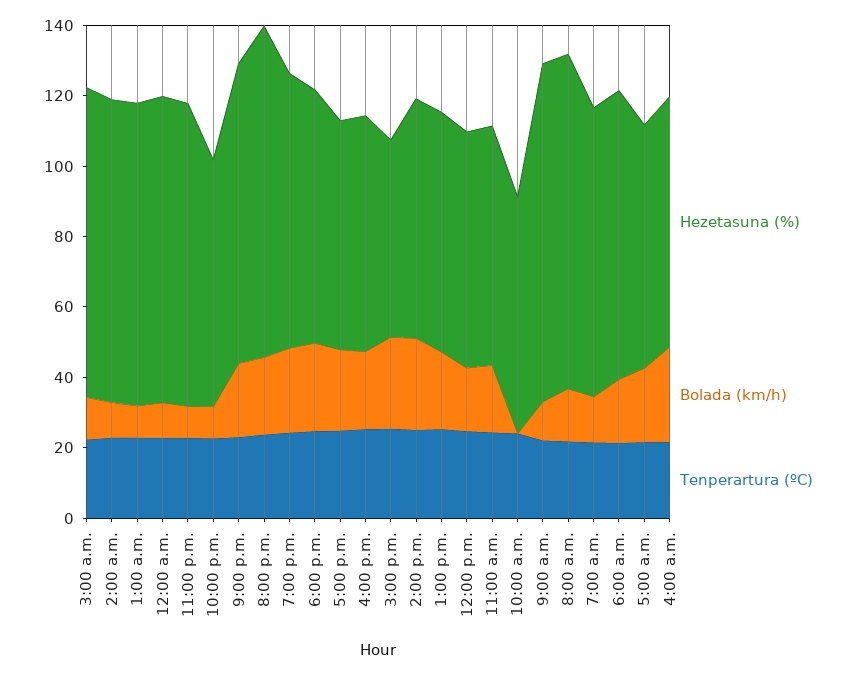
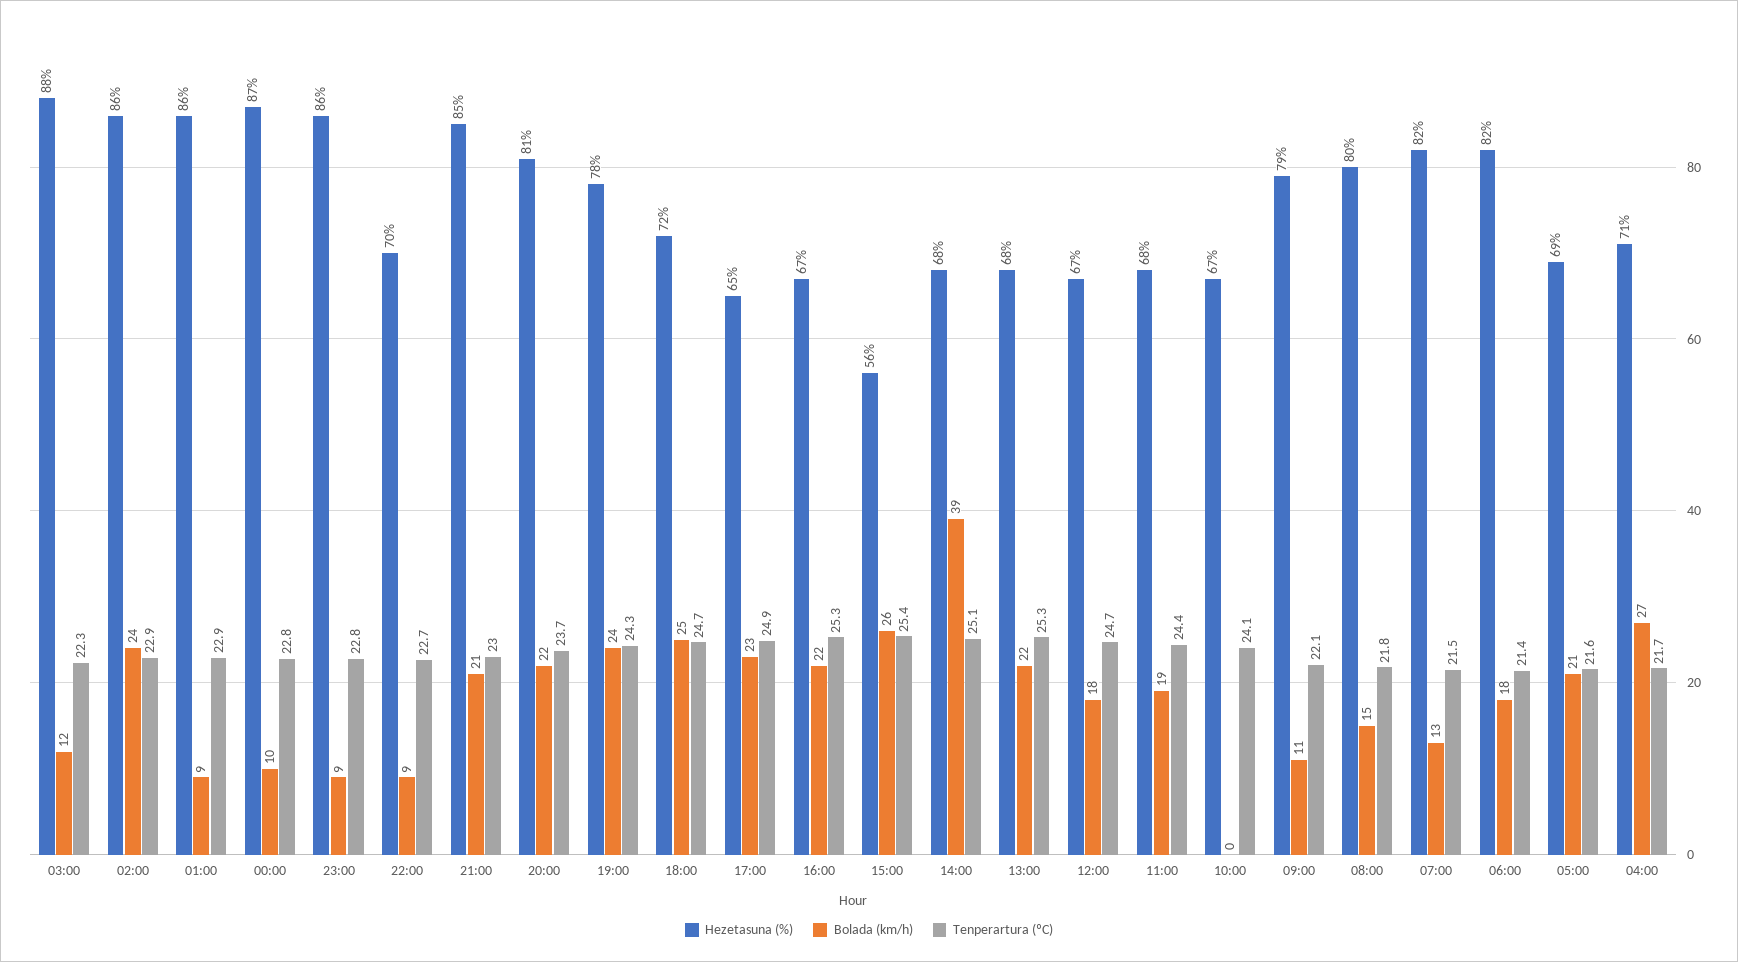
  {
    "Hezetasuna (%)": {
      "3:00 a.m.": 88,
      "2:00 a.m.": 86,
      "1:00 a.m.": 86,
      "12:00 a.m.": 87,
      "11:00 p.m.": 86,
      "10:00 p.m.": 70,
      "9:00 p.m.": 85,
-     "8:00 p.m.": 95,
+     "8:00 p.m.": 81,
      "7:00 p.m.": 78,
      "6:00 p.m.": 72,
      "5:00 p.m.": 65,
      "4:00 p.m.": 67,
      "3:00 p.m.": 56,
      "2:00 p.m.": 68,
      "1:00 p.m.": 68,
      "12:00 p.m.": 67,
      "11:00 a.m.": 68,
      "10:00 a.m.": 67,
-     "9:00 a.m.": 95,
+     "9:00 a.m.": 79,
-     "8:00 a.m.": 95,
+     "8:00 a.m.": 80,
      "7:00 a.m.": 82,
      "6:00 a.m.": 82,
      "5:00 a.m.": 69,
      "4:00 a.m.": 71
    },
    "Bolada (km/h)": {
      "3:00 a.m.": 12,
-     "2:00 a.m.": 10,
+     "2:00 a.m.": 24,
      "1:00 a.m.": 9,
      "12:00 a.m.": 10,
      "11:00 p.m.": 9,
      "10:00 p.m.": 9,
      "9:00 p.m.": 21,
      "8:00 p.m.": 22,
      "7:00 p.m.": 24,
      "6:00 p.m.": 25,
      "5:00 p.m.": 23,
      "4:00 p.m.": 22,
      "3:00 p.m.": 26,
-     "2:00 p.m.": 25,
+     "2:00 p.m.": 39,
      "1:00 p.m.": 22,
      "12:00 p.m.": 18,
      "11:00 a.m.": 19,
      "10:00 a.m.": 0,
      "9:00 a.m.": 11,
      "8:00 a.m.": 15,
      "7:00 a.m.": 13,
      "6:00 a.m.": 18,
      "5:00 a.m.": 21,
      "4:00 a.m.": 27
    },
    "Tenperartura (ºC)": {
      "3:00 a.m.": 22.3,
      "2:00 a.m.": 22.9,
      "1:00 a.m.": 22.9,
      "12:00 a.m.": 22.8,
      "11:00 p.m.": 22.8,
      "10:00 p.m.": 22.7,
      "9:00 p.m.": 23,
      "8:00 p.m.": 23.7,
      "7:00 p.m.": 24.3,
      "6:00 p.m.": 24.7,
      "5:00 p.m.": 24.9,
      "4:00 p.m.": 25.3,
      "3:00 p.m.": 25.4,
      "2:00 p.m.": 25.1,
      "1:00 p.m.": 25.3,
      "12:00 p.m.": 24.7,
      "11:00 a.m.": 24.4,
      "10:00 a.m.": 24.1,
      "9:00 a.m.": 22.1,
      "8:00 a.m.": 21.8,
      "7:00 a.m.": 21.5,
      "6:00 a.m.": 21.4,
      "5:00 a.m.": 21.6,
      "4:00 a.m.": 21.7
    }
  }

